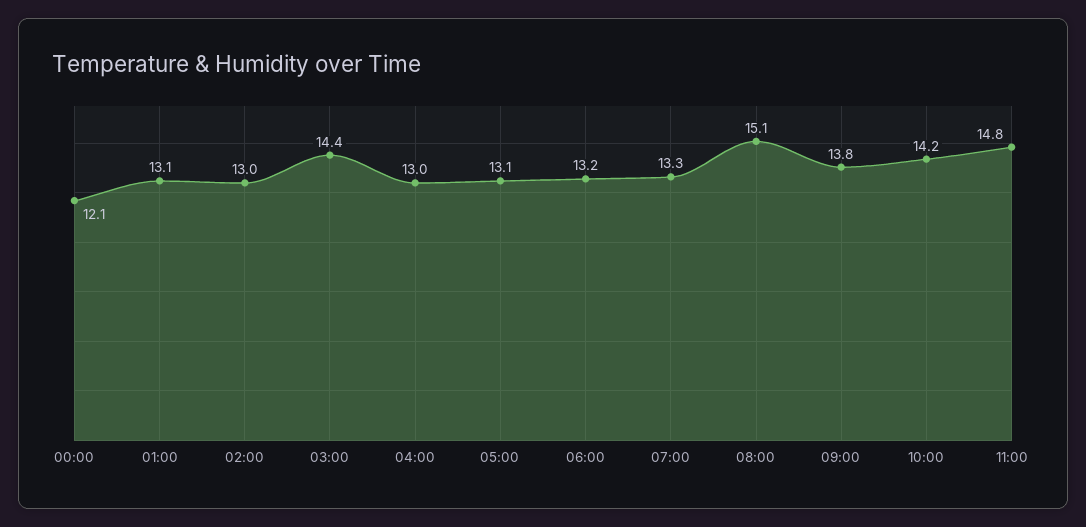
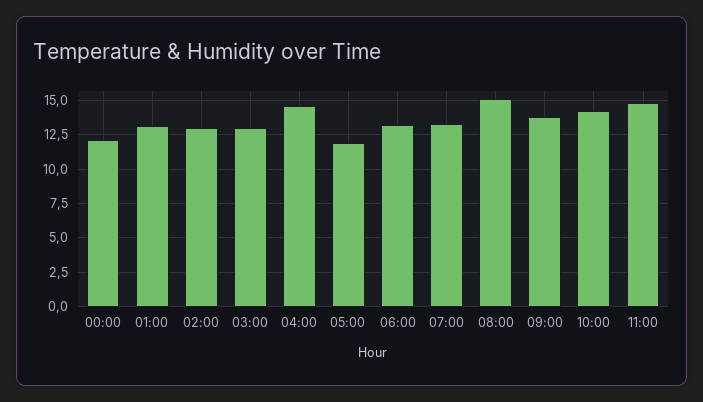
  {
    "00:00": 12.1,
    "01:00": 13.1,
    "02:00": 13,
-   "03:00": 14.4,
+   "03:00": 13,
-   "04:00": 13,
+   "04:00": 14.5,
-   "05:00": 13.1,
+   "05:00": 12,
    "06:00": 13.2,
    "07:00": 13.3,
    "08:00": 15.1,
    "09:00": 13.8,
    "10:00": 14.2,
    "11:00": 14.8
  }

